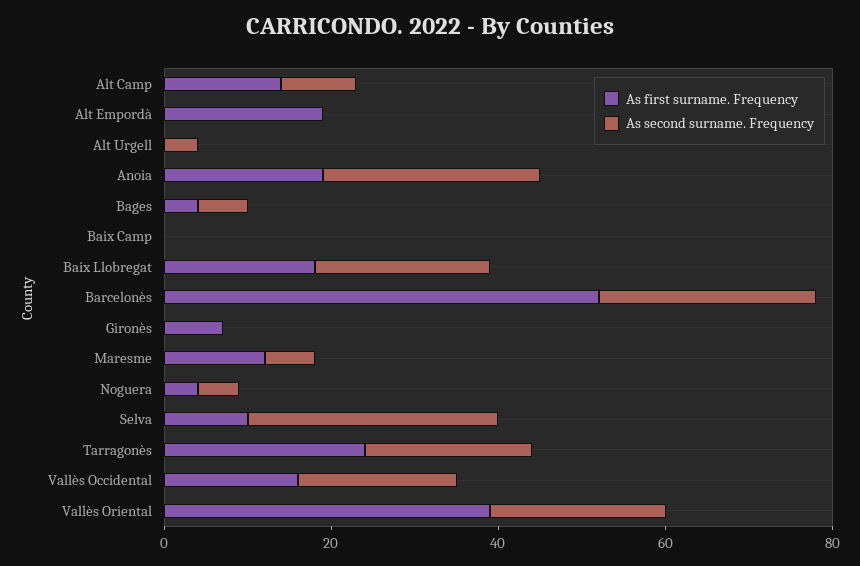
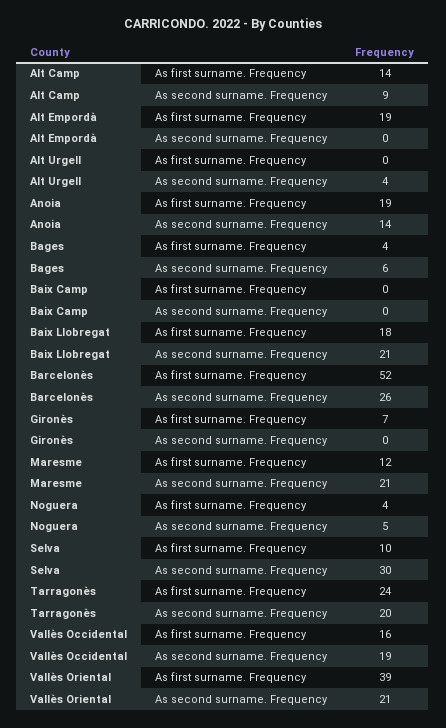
  {
    "As first surname. Frequency": {
      "Alt Camp": 14,
      "Alt Empordà": 19,
      "Alt Urgell": 0,
      "Anoia": 19,
      "Bages": 4,
      "Baix Camp": 0,
      "Baix Llobregat": 18,
      "Barcelonès": 52,
      "Gironès": 7,
      "Maresme": 12,
      "Noguera": 4,
      "Selva": 10,
      "Tarragonès": 24,
      "Vallès Occidental": 16,
      "Vallès Oriental": 39
    },
    "As second surname. Frequency": {
      "Alt Camp": 9,
      "Alt Empordà": 0,
      "Alt Urgell": 4,
-     "Anoia": 25,
+     "Anoia": 14,
      "Bages": 6,
      "Baix Camp": 0,
      "Baix Llobregat": 21,
      "Barcelonès": 26,
      "Gironès": 0,
-     "Maresme": 5,
+     "Maresme": 21,
      "Noguera": 5,
      "Selva": 30,
      "Tarragonès": 20,
      "Vallès Occidental": 19,
      "Vallès Oriental": 21
    }
  }

